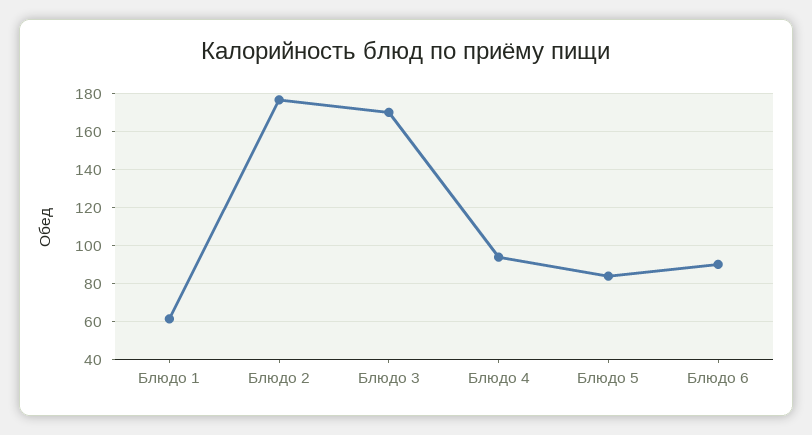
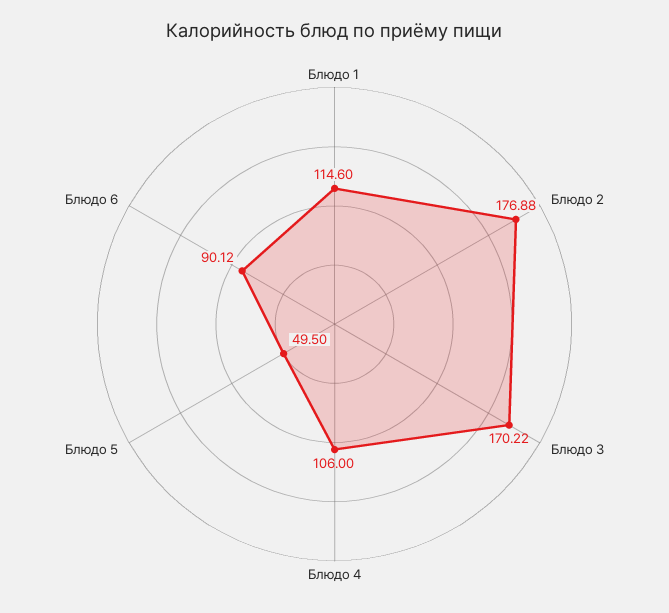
  {
-   "Блюдо 1": 60,
+   "Блюдо 1": 114.6,
    "Блюдо 2": 176.88,
    "Блюдо 3": 170.22,
-   "Блюдо 4": 95,
+   "Блюдо 4": 106,
-   "Блюдо 5": 85,
+   "Блюдо 5": 49.5,
    "Блюдо 6": 90.12
  }

